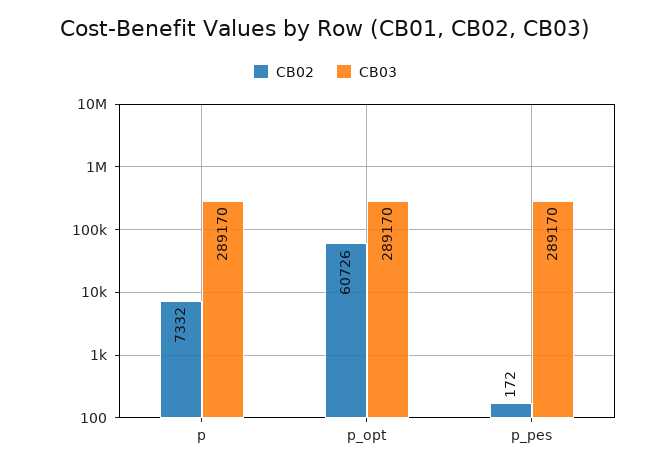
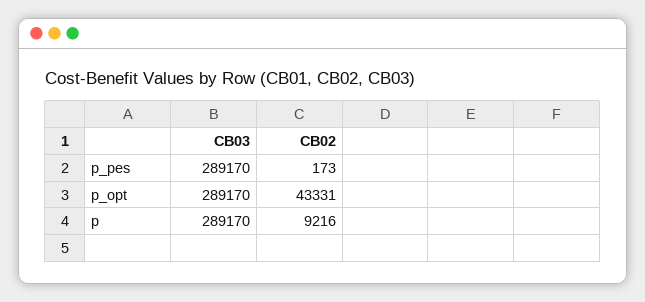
  {
    "CB02": {
-     "p": 7332,
+     "p": 9216,
-     "p_opt": 60726,
+     "p_opt": 43331,
-     "p_pes": 172
+     "p_pes": 173
    },
    "CB03": {
      "p": 289170,
      "p_opt": 289170,
      "p_pes": 289170
    }
  }

